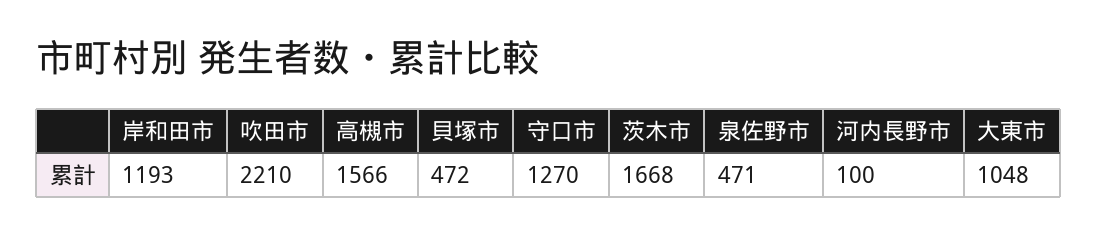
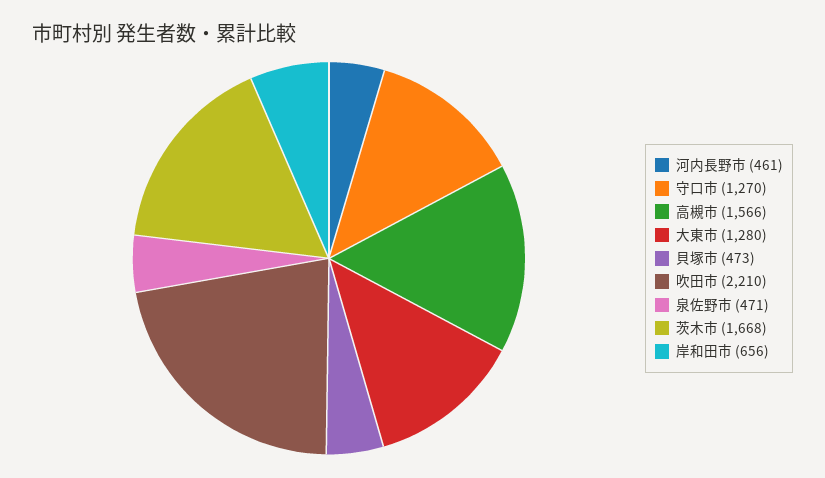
  {
-   "岸和田市": 1193,
+   "岸和田市": 656,
    "吹田市": 2210,
    "高槻市": 1566,
-   "貝塚市": 472,
+   "貝塚市": 473,
    "守口市": 1270,
    "茨木市": 1668,
    "泉佐野市": 471,
-   "河内長野市": 100,
+   "河内長野市": 461,
-   "大東市": 1048
+   "大東市": 1280
  }

